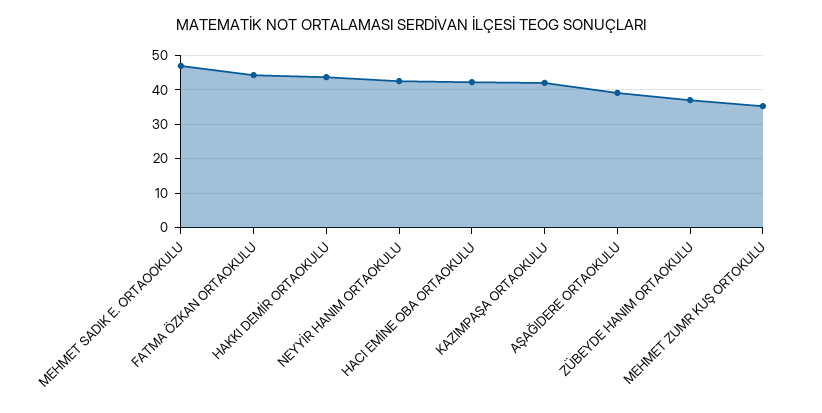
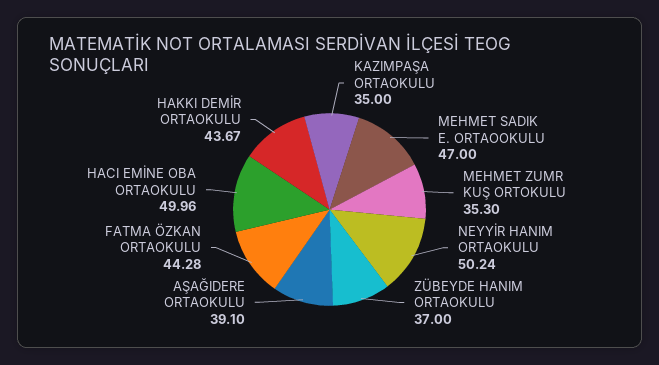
  {
    "MEHMET SADIK E. ORTAOOKULU": 47,
    "FATMA ÖZKAN ORTAOKULU": 44.28,
    "HAKKI DEMİR ORTAOKULU": 43.67,
-   "NEYYİR HANIM ORTAOKULU": 42,
+   "NEYYİR HANIM ORTAOKULU": 50.24,
-   "HACI EMİNE OBA ORTAOKULU": 42,
+   "HACI EMİNE OBA ORTAOKULU": 49.96,
-   "KAZIMPAŞA ORTAOKULU": 42,
+   "KAZIMPAŞA ORTAOKULU": 35,
    "AŞAĞIDERE ORTAOKULU": 39.1,
    "ZÜBEYDE HANIM ORTAOKULU": 37,
    "MEHMET ZUMR KUŞ ORTOKULU": 35.3
  }

